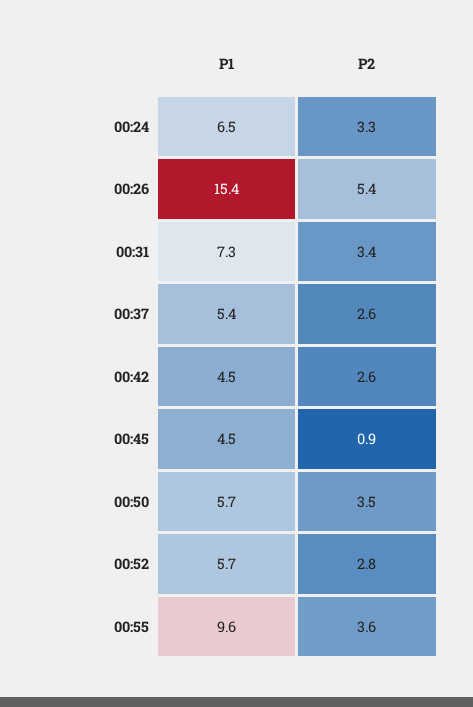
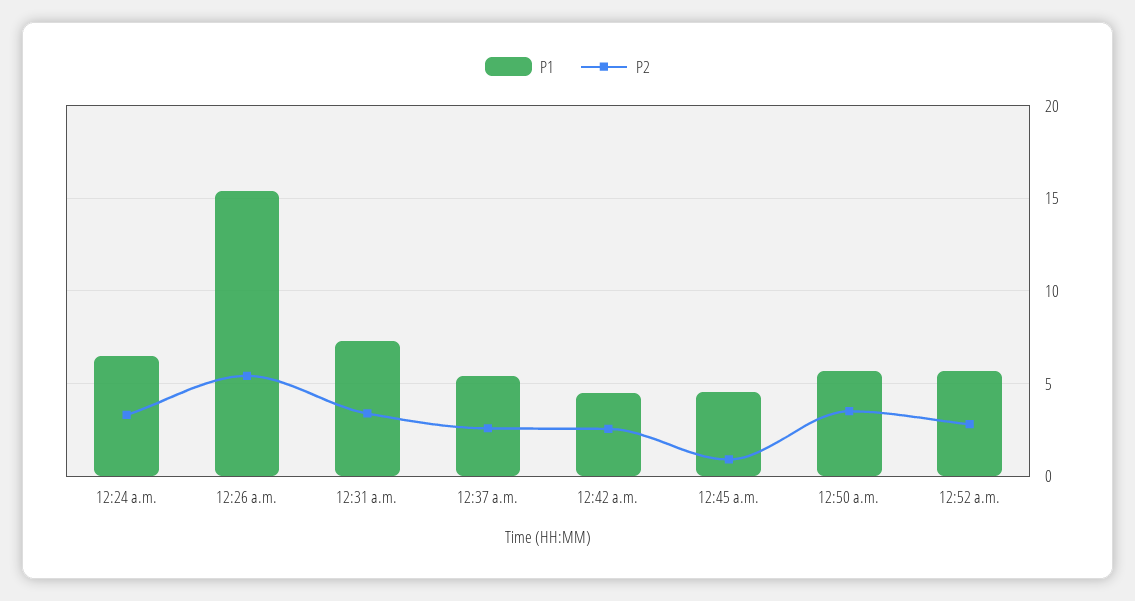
  {
    "P1": {
      "00:24": 6.5,
      "00:26": 15.4,
      "00:31": 7.3,
      "00:37": 5.4,
      "00:42": 4.5,
      "00:45": 4.5,
      "00:50": 5.7,
-     "00:52": 5.7,
+     "00:52": 5.7
-     "00:55": 9.6
    },
    "P2": {
      "00:24": 3.3,
      "00:26": 5.4,
      "00:31": 3.4,
      "00:37": 2.6,
      "00:42": 2.6,
      "00:45": 0.9,
      "00:50": 3.5,
-     "00:52": 2.8,
+     "00:52": 2.8
-     "00:55": 3.6
    }
  }

